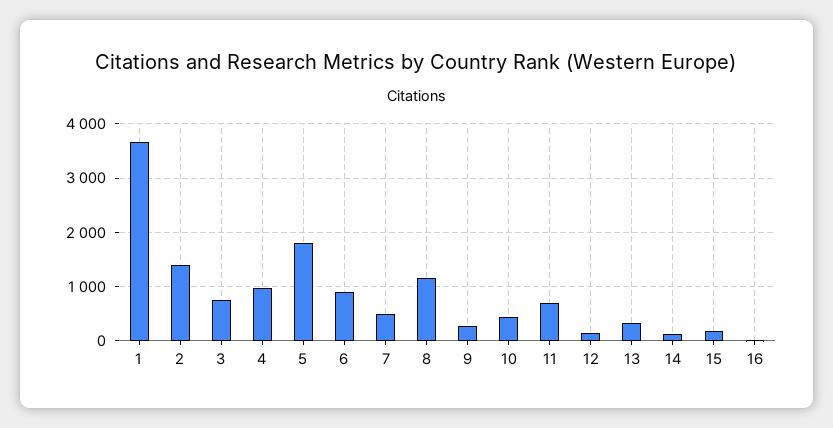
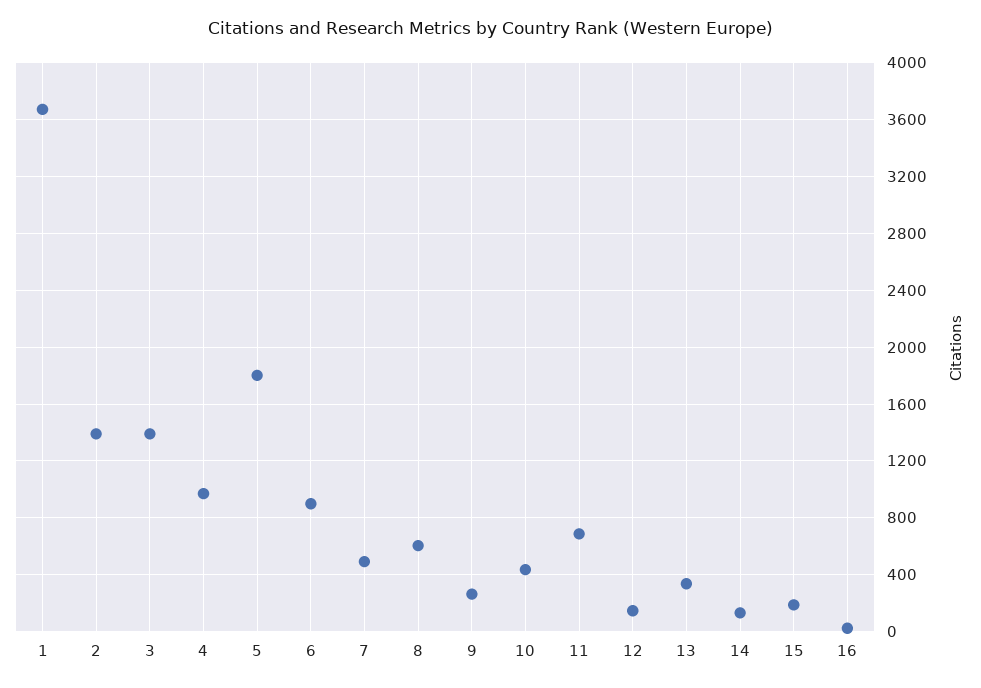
  {
    "1": 3650,
    "2": 1400,
-   "3": 800,
+   "3": 1400,
    "4": 950,
    "5": 1800,
    "6": 900,
    "7": 500,
-   "8": 1200,
+   "8": 600,
    "9": 250,
    "10": 450,
    "11": 700,
    "12": 150,
    "13": 350,
    "14": 150,
    "15": 200,
    "16": 0
  }

